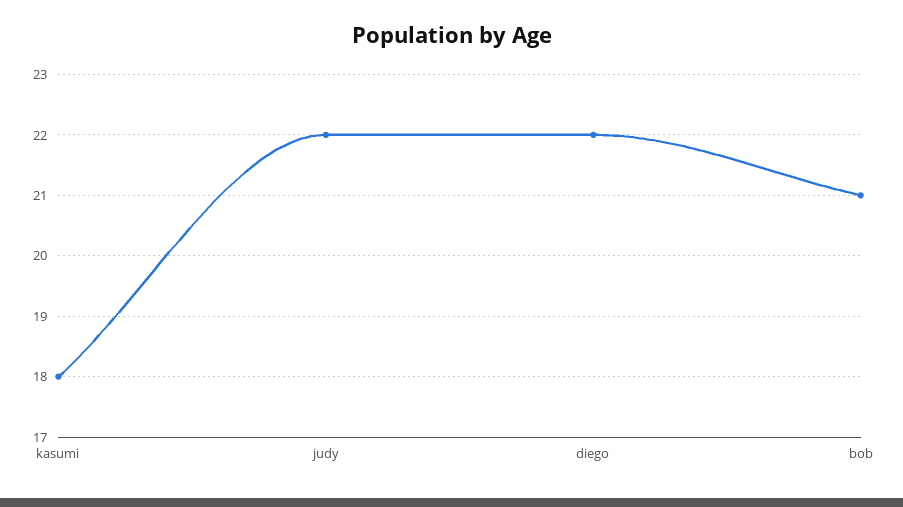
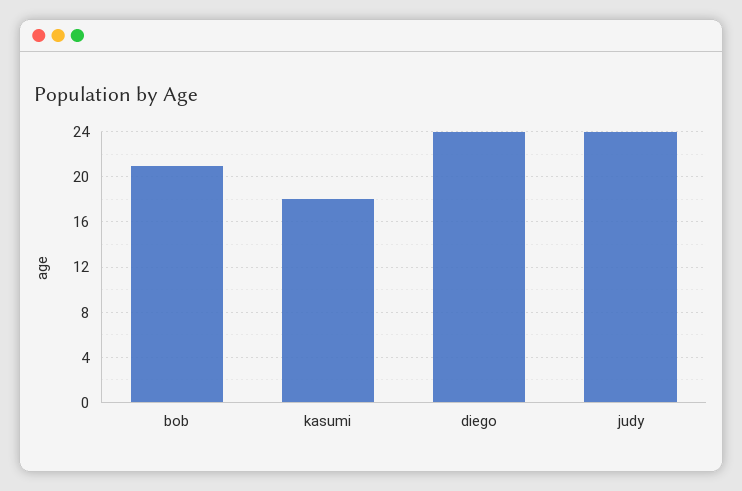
  {
    "kasumi": 18,
-   "judy": 22,
+   "judy": 24,
-   "diego": 22,
+   "diego": 24,
    "bob": 21
  }

